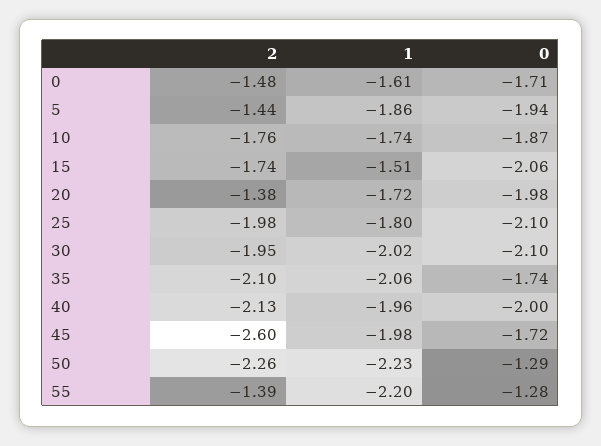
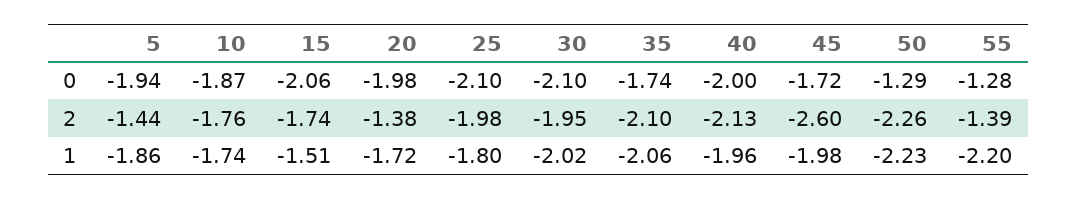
  {
    "2": {
-     "0": -1.48,
      "5": -1.44,
      "10": -1.76,
      "15": -1.74,
      "20": -1.38,
      "25": -1.98,
      "30": -1.95,
      "35": -2.1,
      "40": -2.13,
      "45": -2.6,
      "50": -2.26,
      "55": -1.39
    },
    "1": {
-     "0": -1.61,
      "5": -1.86,
      "10": -1.74,
      "15": -1.51,
      "20": -1.72,
      "25": -1.8,
      "30": -2.02,
      "35": -2.06,
      "40": -1.96,
      "45": -1.98,
      "50": -2.23,
      "55": -2.2
    },
    "0": {
-     "0": -1.71,
      "5": -1.94,
      "10": -1.87,
      "15": -2.06,
      "20": -1.98,
      "25": -2.1,
      "30": -2.1,
      "35": -1.74,
      "40": -2,
      "45": -1.72,
      "50": -1.29,
      "55": -1.28
    }
  }

